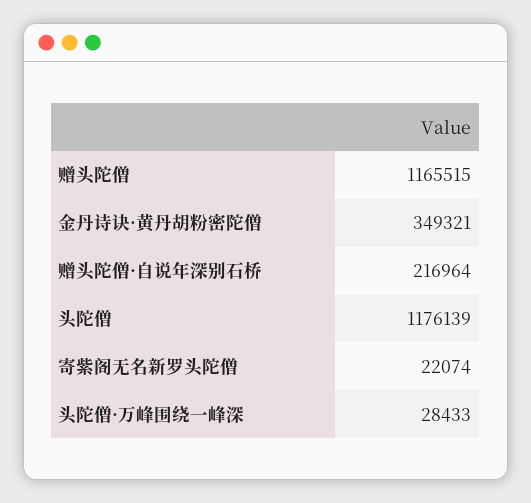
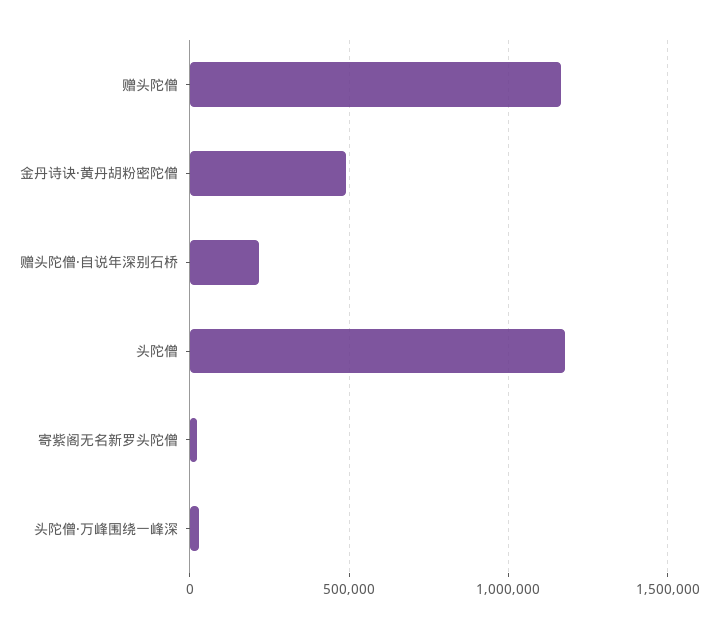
  {
    "赠头陀僧": 1165515,
-   "金丹诗诀·黄丹胡粉密陀僧": 349321,
+   "金丹诗诀·黄丹胡粉密陀僧": 500000,
    "赠头陀僧·自说年深别石桥": 216964,
    "头陀僧": 1176139,
    "寄紫阁无名新罗头陀僧": 22074,
    "头陀僧·万峰围绕一峰深": 28433
  }

